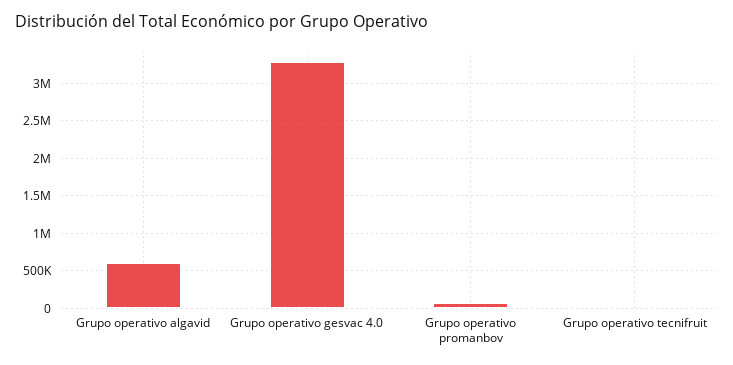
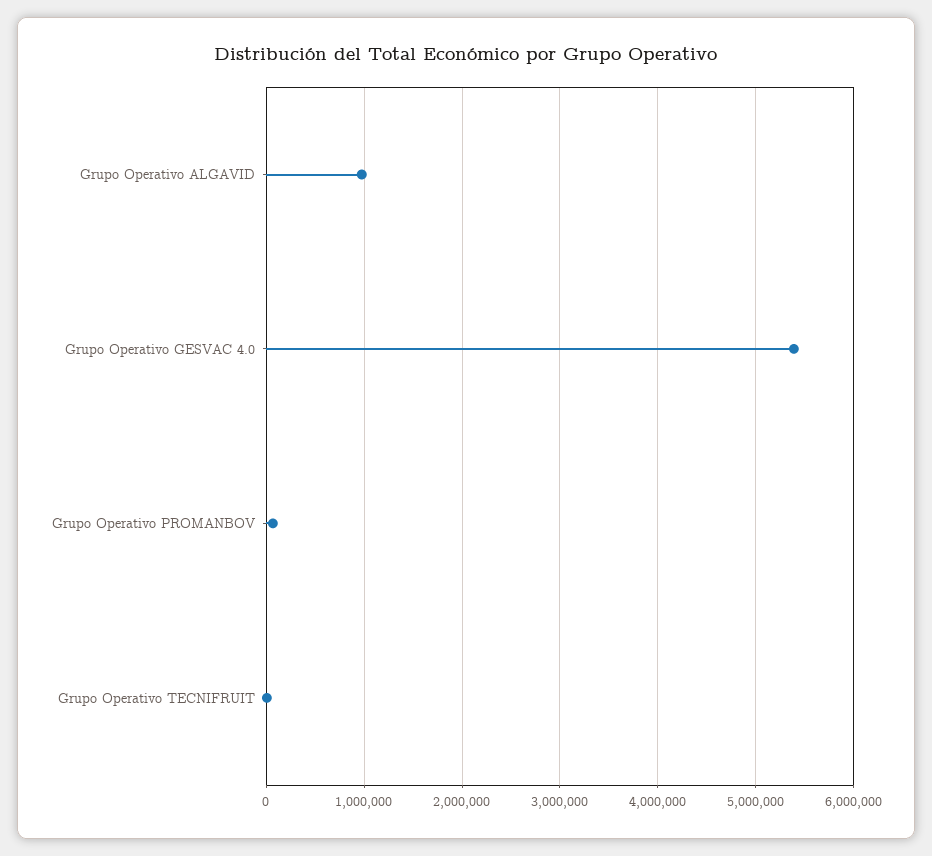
  {
-   "Grupo operativo algavid": 600000,
+   "Grupo operativo algavid": 1000000,
-   "Grupo operativo gesvac 4.0": 3300000,
+   "Grupo operativo gesvac 4.0": 5400000,
    "Grupo operativo promanbov": 100000,
    "Grupo operativo tecnifruit": 0
  }

